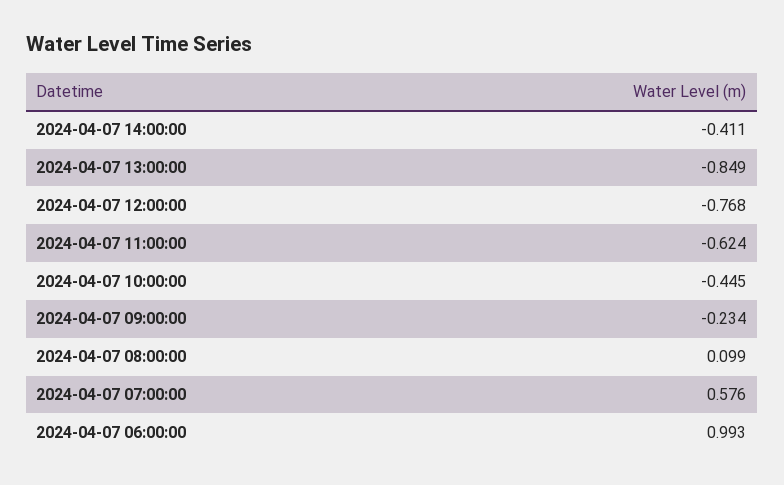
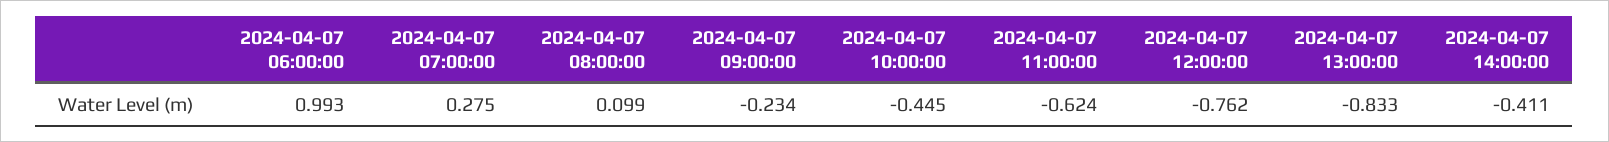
  {
    "2024-04-07 14:00:00": -0.411,
-   "2024-04-07 13:00:00": -0.849,
+   "2024-04-07 13:00:00": -0.833,
-   "2024-04-07 12:00:00": -0.768,
+   "2024-04-07 12:00:00": -0.762,
    "2024-04-07 11:00:00": -0.624,
    "2024-04-07 10:00:00": -0.445,
    "2024-04-07 09:00:00": -0.234,
    "2024-04-07 08:00:00": 0.099,
-   "2024-04-07 07:00:00": 0.576,
+   "2024-04-07 07:00:00": 0.275,
    "2024-04-07 06:00:00": 0.993
  }

